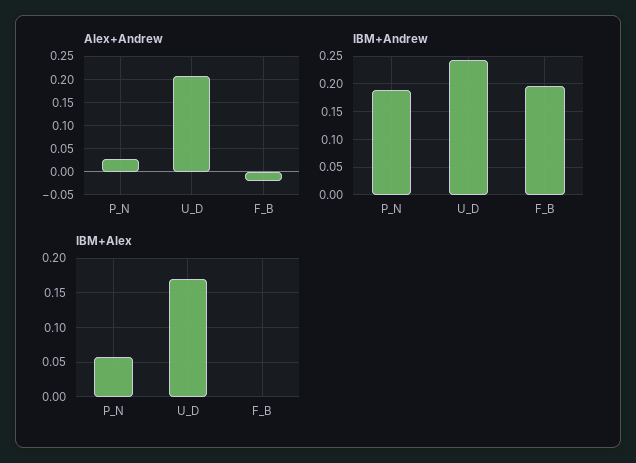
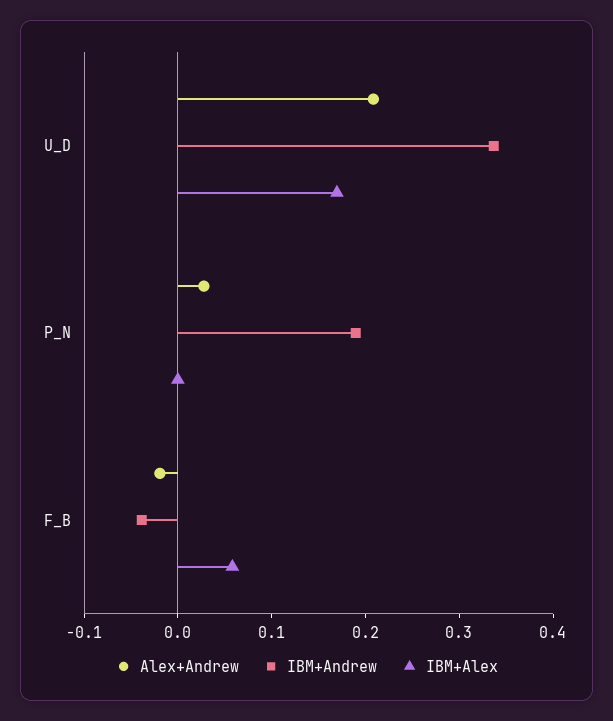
  {
    "Alex+Andrew": {
      "P_N": 0.02,
      "U_D": 0.2,
      "F_B": -0.02
    },
    "IBM+Andrew": {
      "P_N": 0.18,
-     "U_D": 0.25,
+     "U_D": 0.34,
-     "F_B": 0.2
+     "F_B": -0.04
    },
    "IBM+Alex": {
-     "P_N": 0.06,
+     "P_N": 0,
      "U_D": 0.17,
-     "F_B": 0
+     "F_B": 0.06
    }
  }

